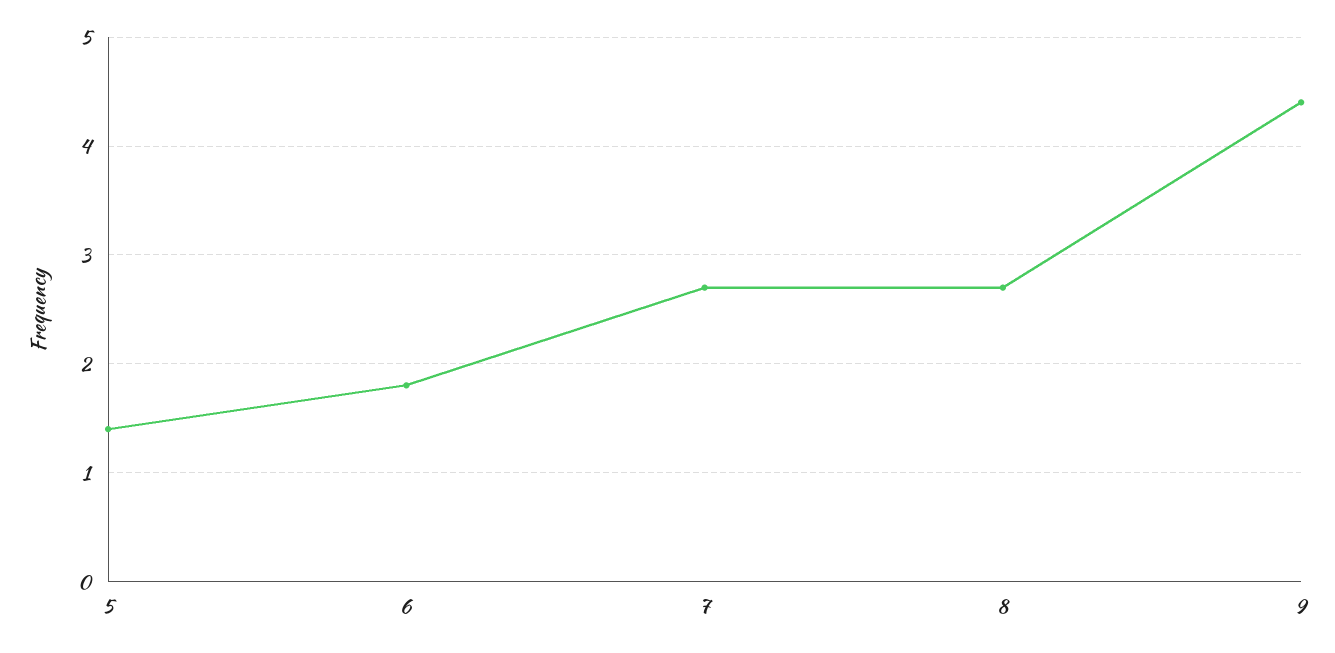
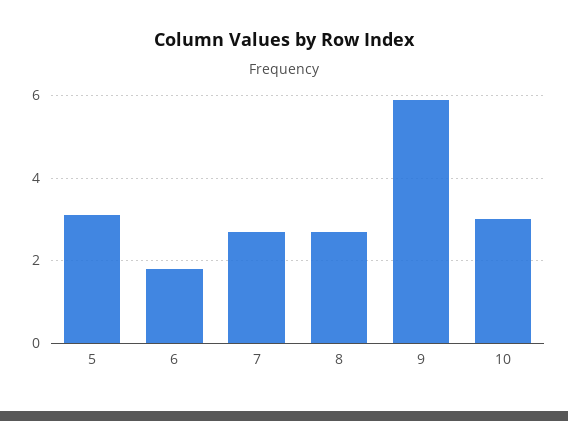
  {
-   "5": 1.4,
+   "5": 3,
    "6": 1.8,
    "7": 2.7,
    "8": 2.7,
-   "9": 4.4
+   "9": 6,
+   "10": 3
  }

